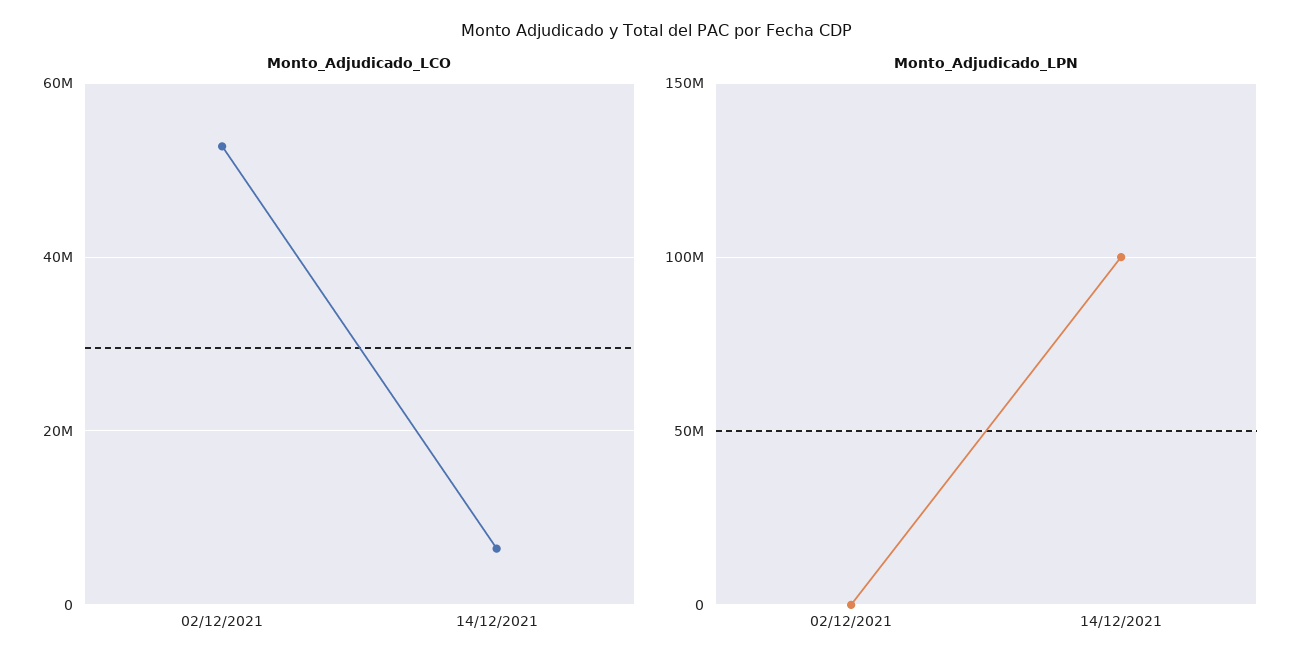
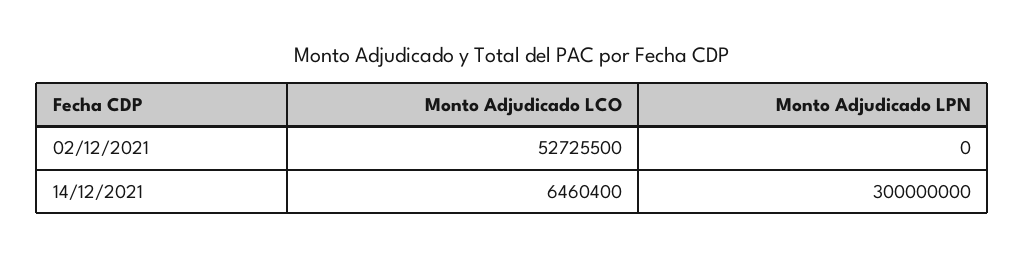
  {
    "Monto_Adjudicado_LCO": {
      "02/12/2021": 52725500,
      "14/12/2021": 6460400
    },
    "Monto_Adjudicado_LPN": {
      "02/12/2021": 0,
-     "14/12/2021": 100000000
+     "14/12/2021": 300000000
    }
  }

